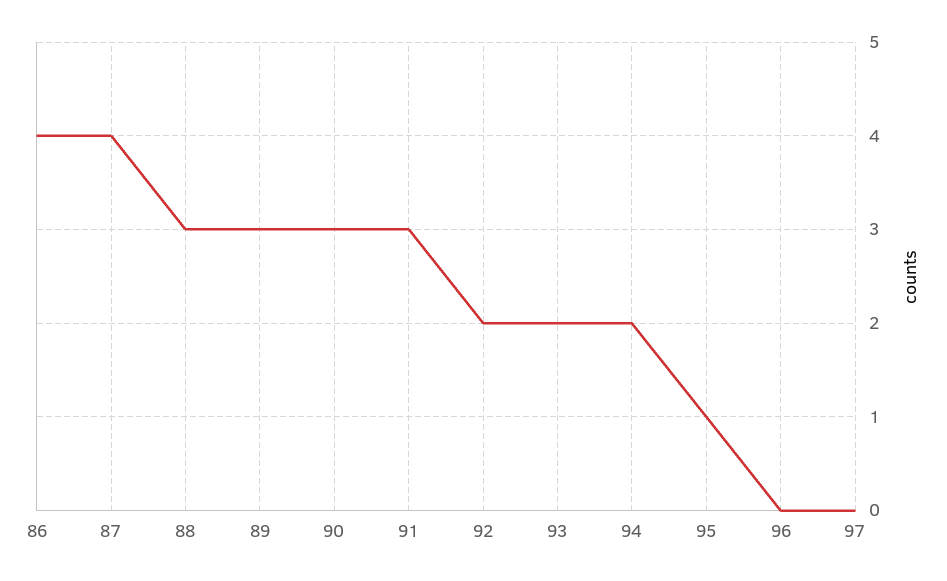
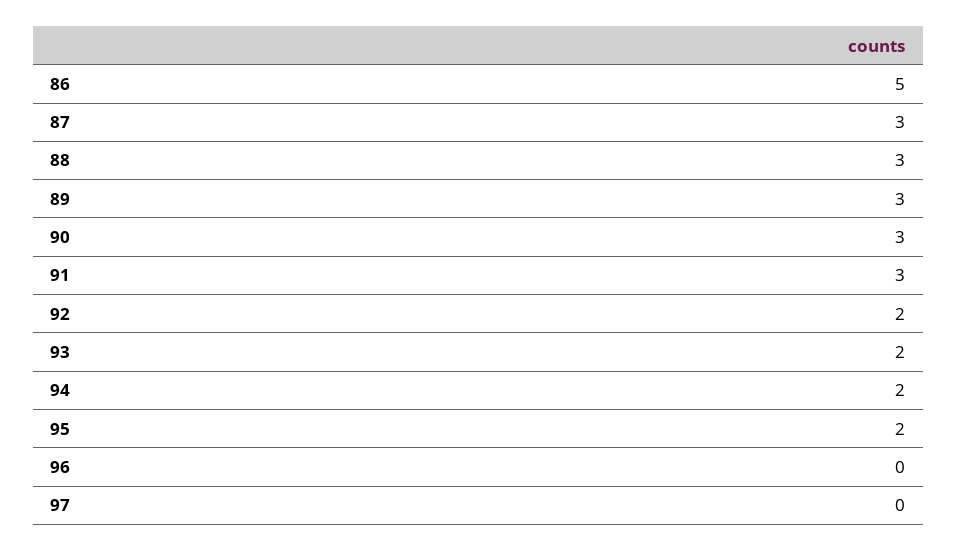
  {
-   "86": 4,
+   "86": 5,
-   "87": 4,
+   "87": 3,
    "88": 3,
    "89": 3,
    "90": 3,
    "91": 3,
    "92": 2,
    "93": 2,
    "94": 2,
-   "95": 1,
+   "95": 2,
    "96": 0,
    "97": 0
  }

